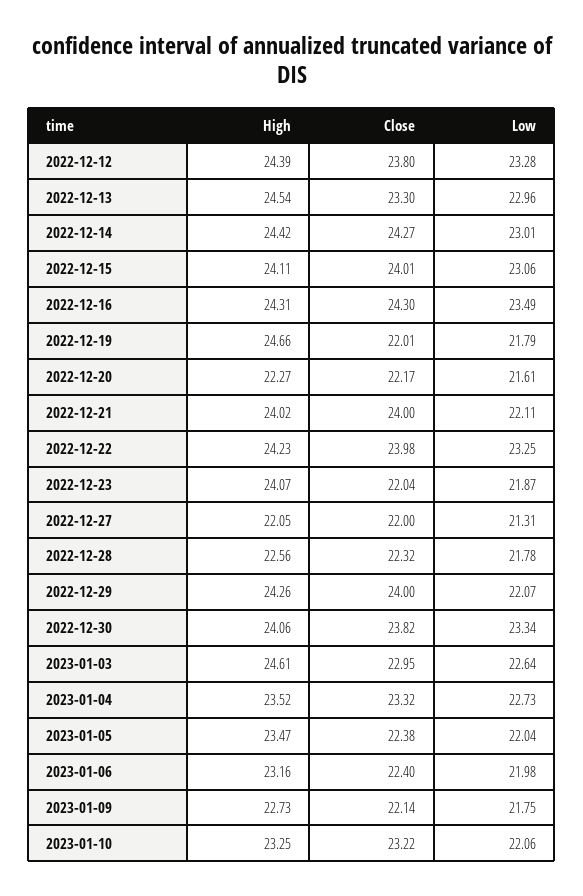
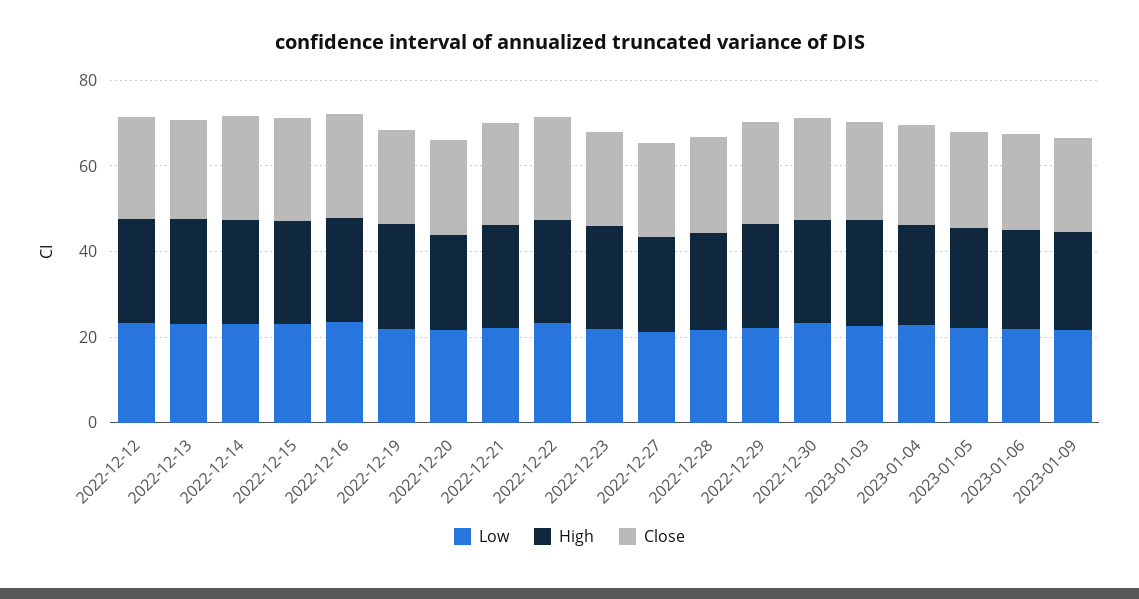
  {
    "High": {
      "2022-12-12": 24.39,
      "2022-12-13": 24.54,
      "2022-12-14": 24.42,
      "2022-12-15": 24.11,
      "2022-12-16": 24.31,
      "2022-12-19": 24.66,
      "2022-12-20": 22.27,
      "2022-12-21": 24.02,
      "2022-12-22": 24.23,
      "2022-12-23": 24.07,
      "2022-12-27": 22.05,
      "2022-12-28": 22.56,
      "2022-12-29": 24.26,
      "2022-12-30": 24.06,
      "2023-01-03": 24.61,
      "2023-01-04": 23.52,
      "2023-01-05": 23.47,
      "2023-01-06": 23.16,
-     "2023-01-09": 22.73,
+     "2023-01-09": 22.73
-     "2023-01-10": 23.25
    },
    "Close": {
      "2022-12-12": 23.8,
      "2022-12-13": 23.3,
      "2022-12-14": 24.27,
      "2022-12-15": 24.01,
      "2022-12-16": 24.3,
      "2022-12-19": 22.01,
      "2022-12-20": 22.17,
      "2022-12-21": 24,
      "2022-12-22": 23.98,
      "2022-12-23": 22.04,
      "2022-12-27": 22,
      "2022-12-28": 22.32,
      "2022-12-29": 24,
      "2022-12-30": 23.82,
      "2023-01-03": 22.95,
      "2023-01-04": 23.32,
      "2023-01-05": 22.38,
      "2023-01-06": 22.4,
-     "2023-01-09": 22.14,
+     "2023-01-09": 22.14
-     "2023-01-10": 23.22
    },
    "Low": {
      "2022-12-12": 23.28,
      "2022-12-13": 22.96,
      "2022-12-14": 23.01,
      "2022-12-15": 23.06,
      "2022-12-16": 23.49,
      "2022-12-19": 21.79,
      "2022-12-20": 21.61,
      "2022-12-21": 22.11,
      "2022-12-22": 23.25,
      "2022-12-23": 21.87,
      "2022-12-27": 21.31,
      "2022-12-28": 21.78,
      "2022-12-29": 22.07,
      "2022-12-30": 23.34,
      "2023-01-03": 22.64,
      "2023-01-04": 22.73,
      "2023-01-05": 22.04,
      "2023-01-06": 21.98,
-     "2023-01-09": 21.75,
+     "2023-01-09": 21.75
-     "2023-01-10": 22.06
    }
  }

